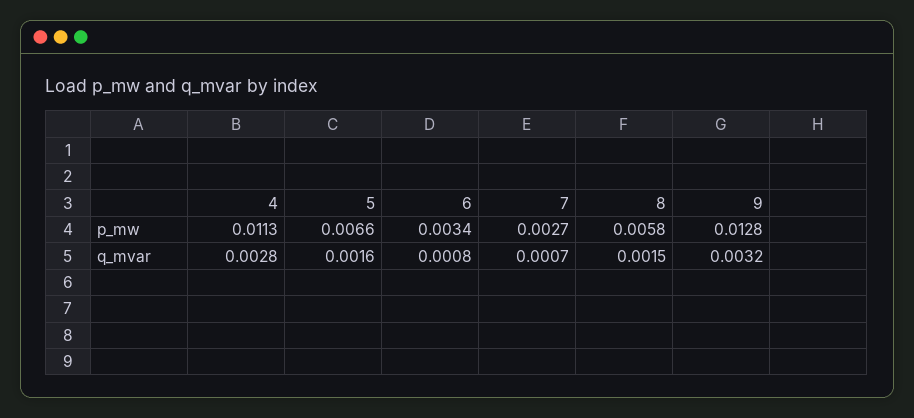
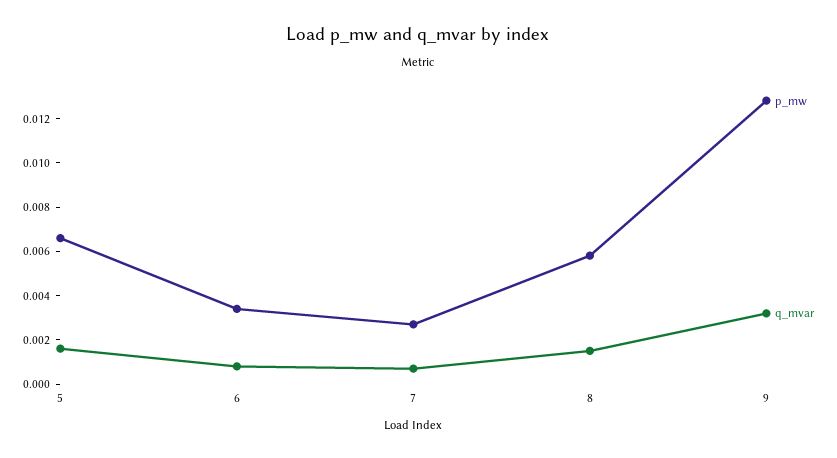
  {
    "p_mw": {
-     "4": 0.0113,
      "5": 0.0066,
      "6": 0.0034,
      "7": 0.0027,
      "8": 0.0058,
      "9": 0.0128
    },
    "q_mvar": {
-     "4": 0.0028,
      "5": 0.0016,
      "6": 0.0008,
      "7": 0.0007,
      "8": 0.0015,
      "9": 0.0032
    }
  }

